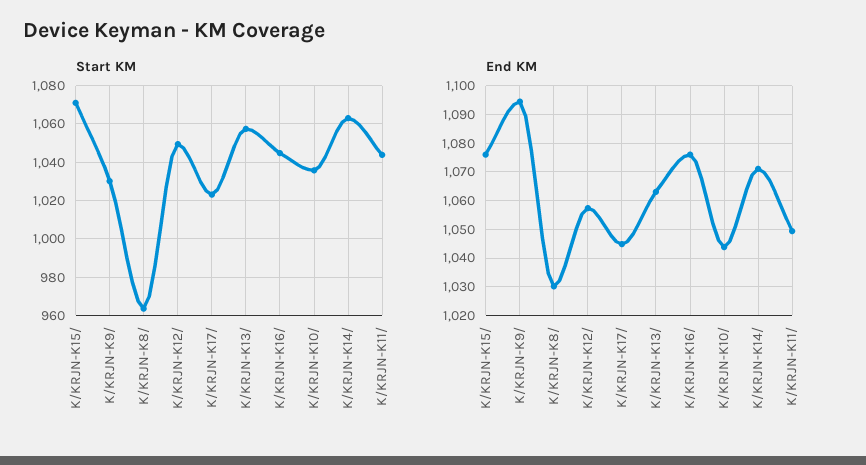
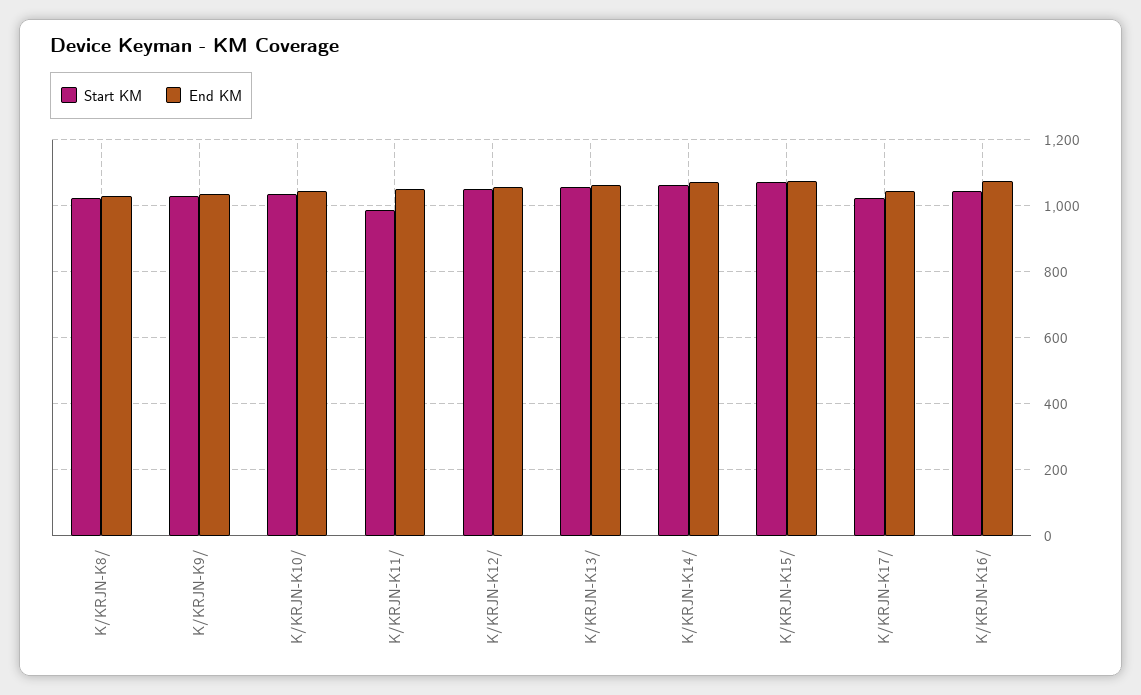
  {
    "Start KM": {
      "K/KRJN-K15/": 1070,
      "K/KRJN-K9/": 1030,
-     "K/KRJN-K8/": 965,
+     "K/KRJN-K8/": 1020,
      "K/KRJN-K12/": 1050,
      "K/KRJN-K17/": 1025,
      "K/KRJN-K13/": 1055,
      "K/KRJN-K16/": 1045,
      "K/KRJN-K10/": 1035,
      "K/KRJN-K14/": 1065,
-     "K/KRJN-K11/": 1045
+     "K/KRJN-K11/": 980
    },
    "End KM": {
      "K/KRJN-K15/": 1075,
-     "K/KRJN-K9/": 1095,
+     "K/KRJN-K9/": 1040,
      "K/KRJN-K8/": 1030,
      "K/KRJN-K12/": 1057.5,
      "K/KRJN-K17/": 1045,
      "K/KRJN-K13/": 1062.5,
      "K/KRJN-K16/": 1075,
      "K/KRJN-K10/": 1045,
      "K/KRJN-K14/": 1070,
      "K/KRJN-K11/": 1050
    }
  }

